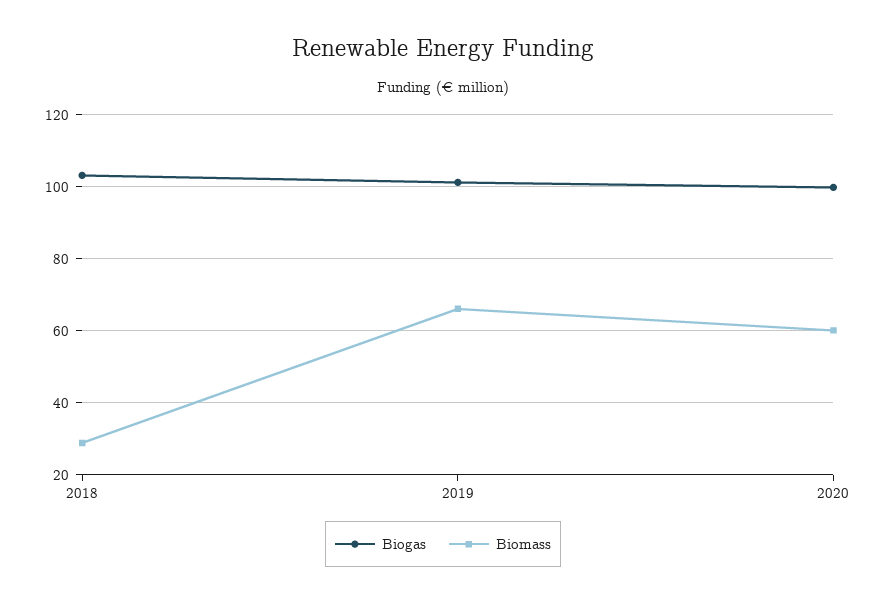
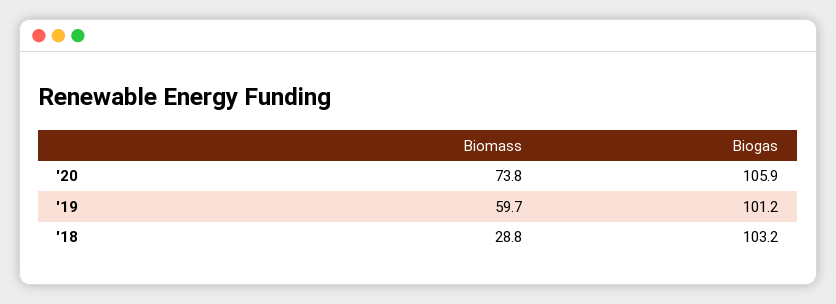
  {
    "Biogas": {
      "2018": 103.2,
      "2019": 101.2,
-     "2020": 100
+     "2020": 105.9
    },
    "Biomass": {
      "2018": 28.8,
-     "2019": 66,
+     "2019": 59.7,
-     "2020": 60
+     "2020": 73.8
    }
  }

